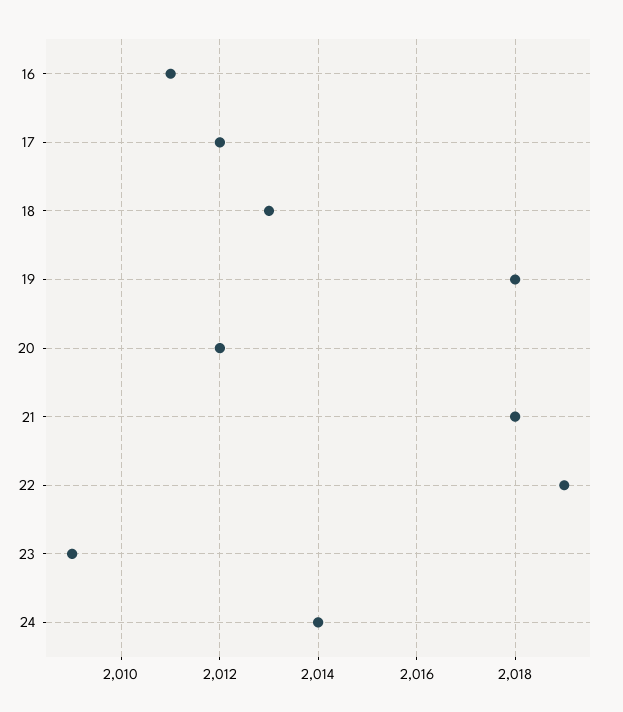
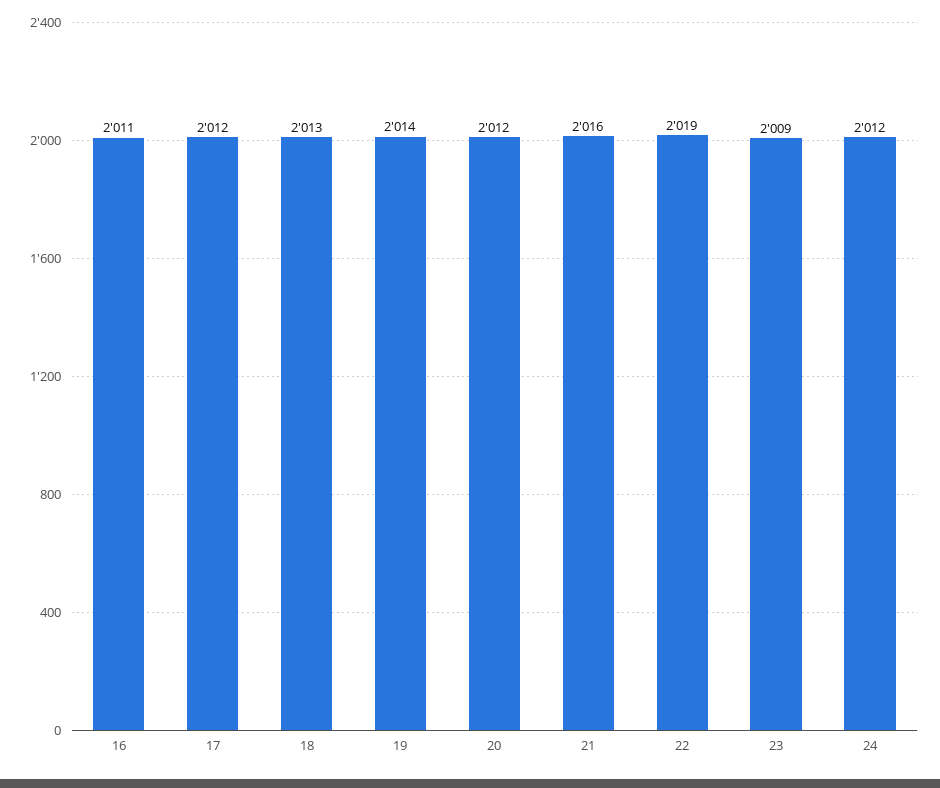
  {
    "16": 2011,
    "17": 2012,
    "18": 2013,
-   "19": 2018,
+   "19": 2014,
    "20": 2012,
-   "21": 2018,
+   "21": 2016,
    "22": 2019,
    "23": 2009,
-   "24": 2014
+   "24": 2012
  }

